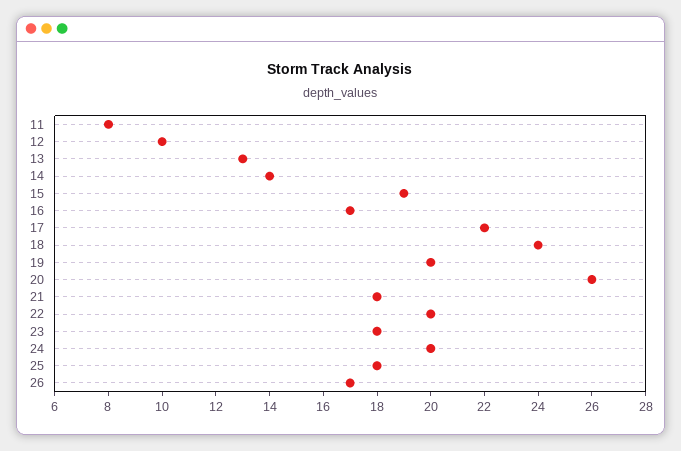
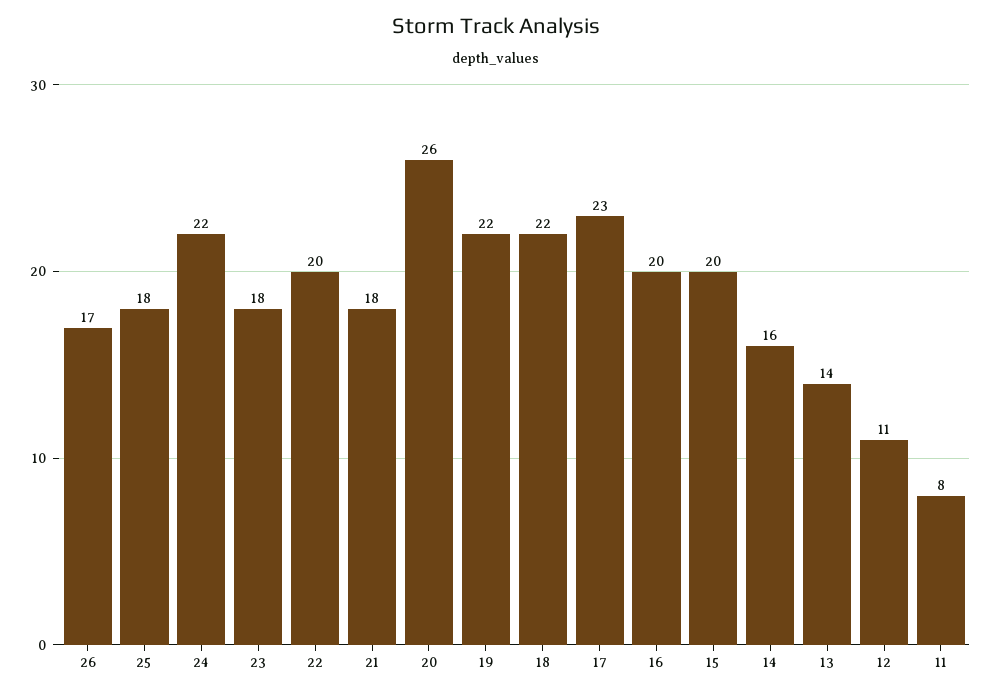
  {
    "11": 8,
-   "12": 10,
+   "12": 11,
-   "13": 13,
+   "13": 14,
-   "14": 14,
+   "14": 16,
-   "15": 19,
+   "15": 20,
-   "16": 17,
+   "16": 20,
-   "17": 22,
+   "17": 23,
-   "18": 24,
+   "18": 22,
-   "19": 20,
+   "19": 22,
    "20": 26,
    "21": 18,
    "22": 20,
    "23": 18,
-   "24": 20,
+   "24": 22,
    "25": 18,
    "26": 17
  }

